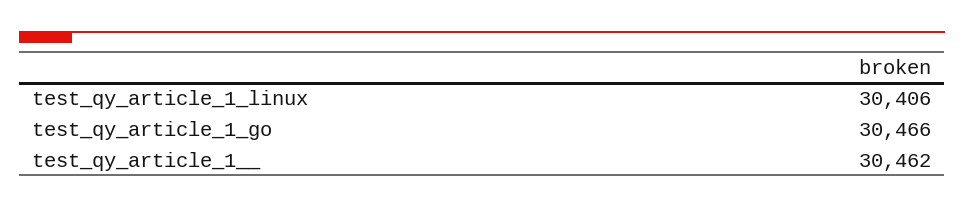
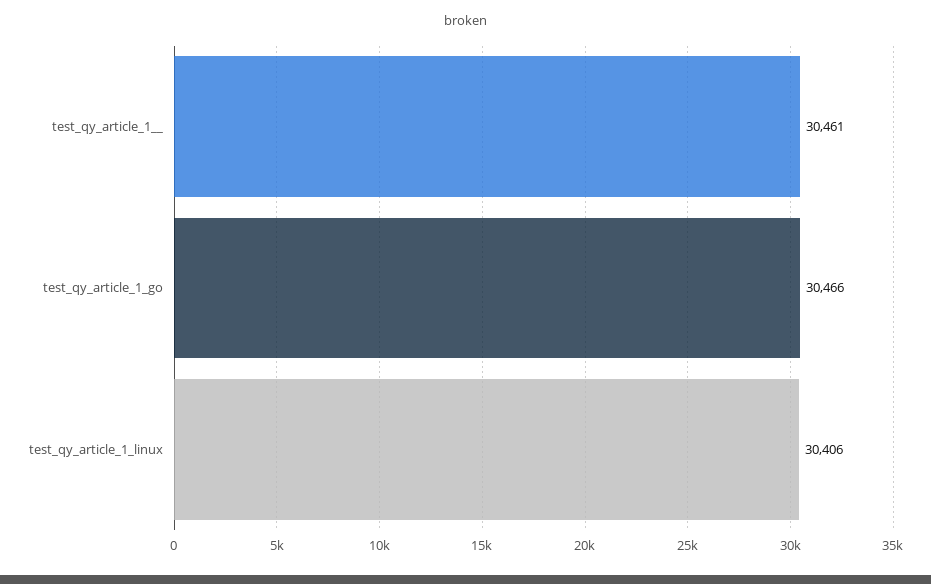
  {
    "test_qy_article_1_linux": 30406,
    "test_qy_article_1_go": 30466,
-   "test_qy_article_1__": 30462
+   "test_qy_article_1__": 30461
  }

